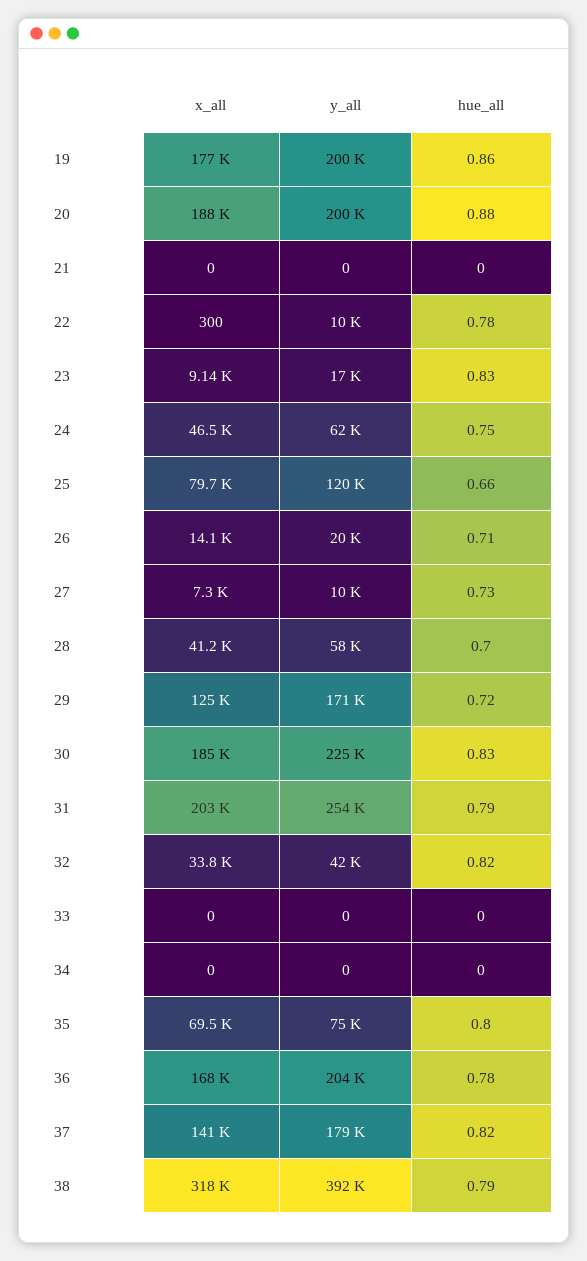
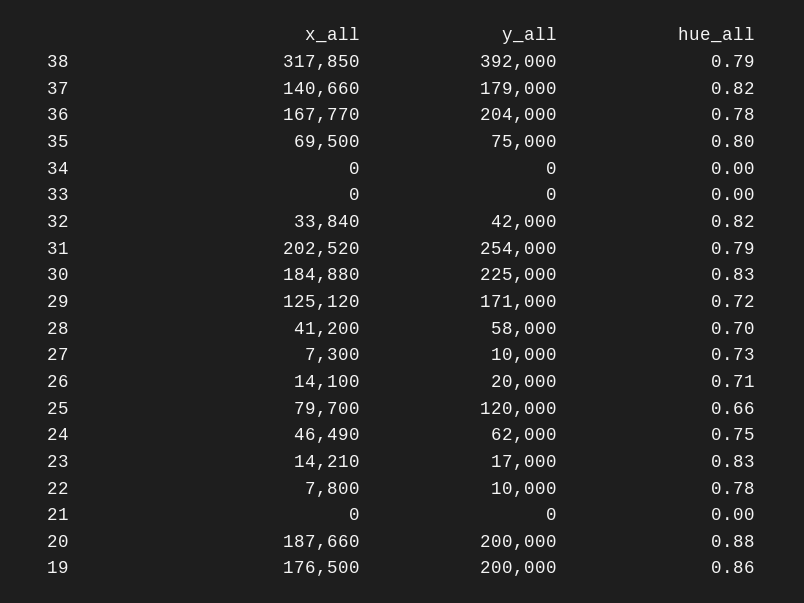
  {
    "x_all": {
      "19": 176500,
      "20": 187660,
      "21": 0,
-     "22": 300,
+     "22": 7800,
-     "23": 9140,
+     "23": 14210,
      "24": 46490,
      "25": 79700,
      "26": 14100,
      "27": 7300,
      "28": 41200,
      "29": 125120,
      "30": 184880,
      "31": 202520,
      "32": 33840,
      "33": 0,
      "34": 0,
      "35": 69500,
      "36": 167770,
      "37": 140660,
      "38": 317850
    },
    "y_all": {
      "19": 200000,
      "20": 200000,
      "21": 0,
      "22": 10000,
      "23": 17000,
      "24": 62000,
      "25": 120000,
      "26": 20000,
      "27": 10000,
      "28": 58000,
      "29": 171000,
      "30": 225000,
      "31": 254000,
      "32": 42000,
      "33": 0,
      "34": 0,
      "35": 75000,
      "36": 204000,
      "37": 179000,
      "38": 392000
    },
    "hue_all": {
      "19": 0.86,
      "20": 0.88,
      "21": 0,
      "22": 0.78,
      "23": 0.83,
      "24": 0.75,
      "25": 0.66,
      "26": 0.71,
      "27": 0.73,
      "28": 0.7,
      "29": 0.72,
      "30": 0.83,
      "31": 0.79,
      "32": 0.82,
      "33": 0,
      "34": 0,
      "35": 0.8,
      "36": 0.78,
      "37": 0.82,
      "38": 0.79
    }
  }

